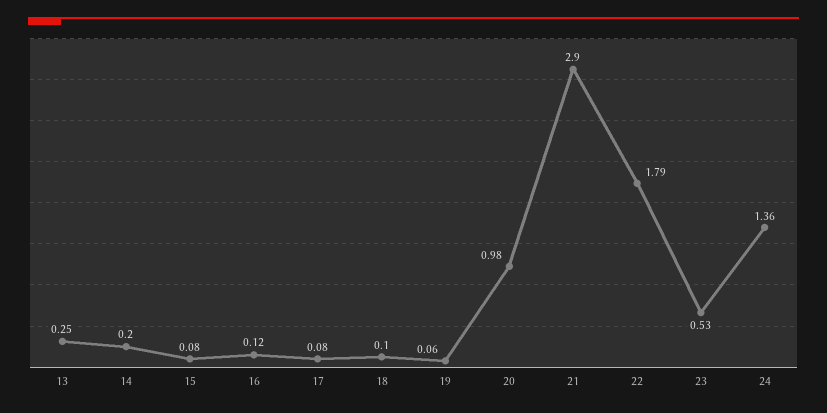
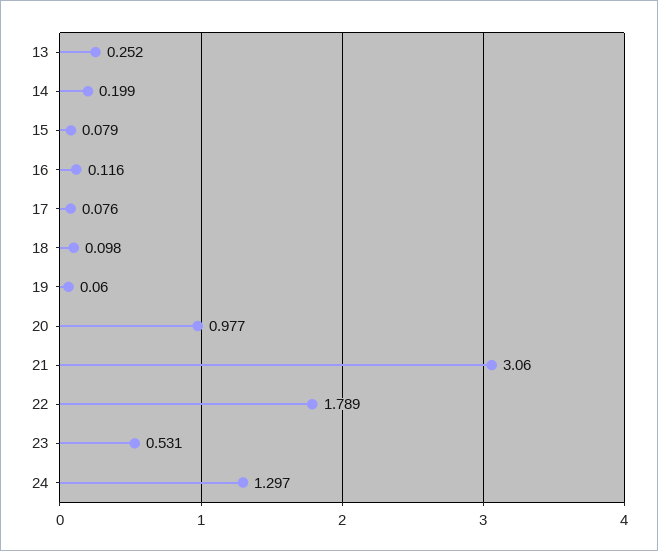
  {
    "13": 0.252,
    "14": 0.199,
    "15": 0.079,
    "16": 0.116,
    "17": 0.076,
    "18": 0.098,
    "19": 0.06,
    "20": 0.977,
-   "21": 2.9,
+   "21": 3.06,
    "22": 1.789,
    "23": 0.531,
-   "24": 1.36
+   "24": 1.297
  }

